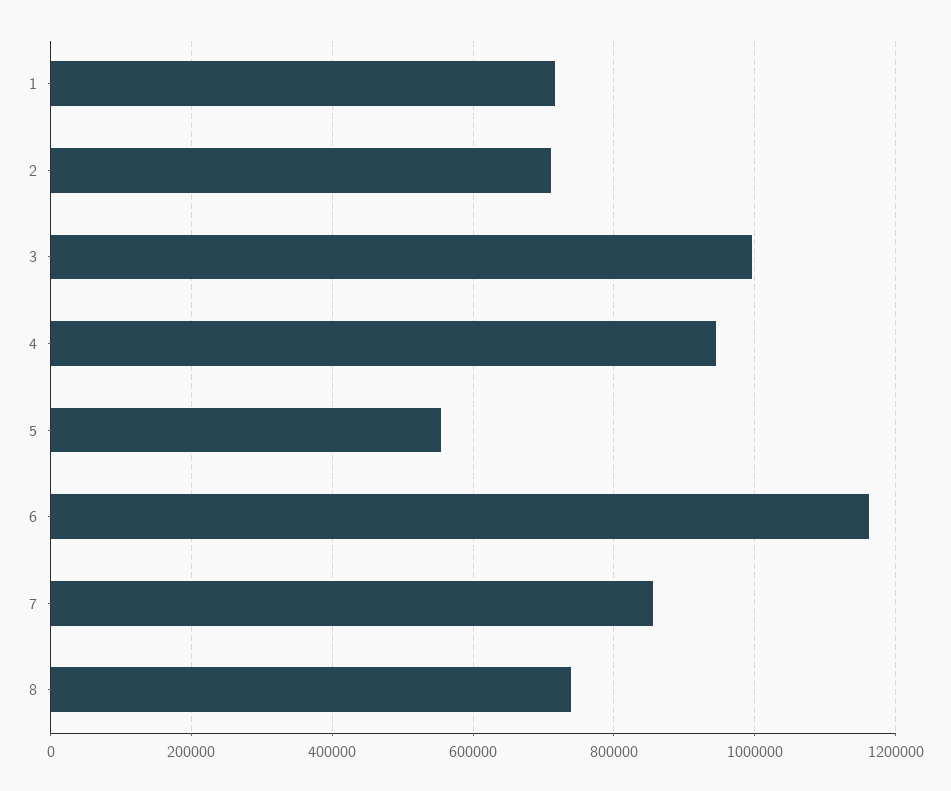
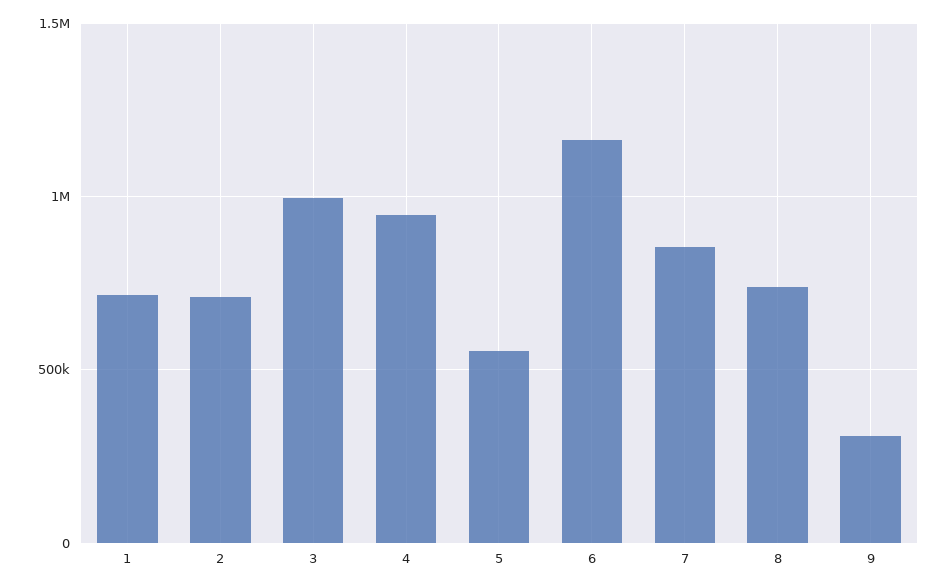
  {
    "1": 720000,
    "2": 720000,
    "3": 1000000,
    "4": 940000,
    "5": 560000,
    "6": 1160000,
    "7": 860000,
-   "8": 740000
+   "8": 740000,
+   "9": 300000
  }

